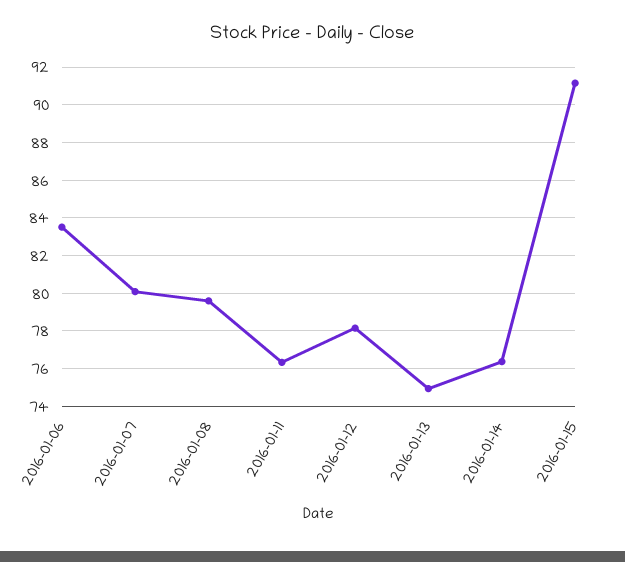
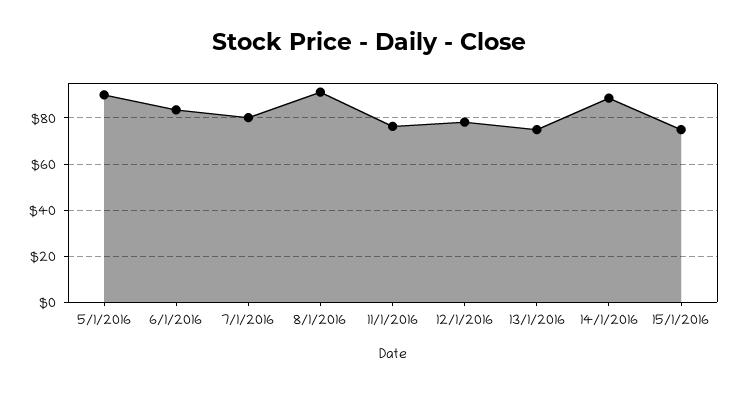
  {
    "2016-01-06": 83.5,
    "2016-01-07": 80,
-   "2016-01-08": 79.5,
+   "2016-01-08": 90,
    "2016-01-11": 76.5,
    "2016-01-12": 78,
    "2016-01-13": 75,
-   "2016-01-14": 76.5,
+   "2016-01-14": 90,
-   "2016-01-15": 91
+   "2016-01-15": 75,
+   "5/1/2016": 90
  }

